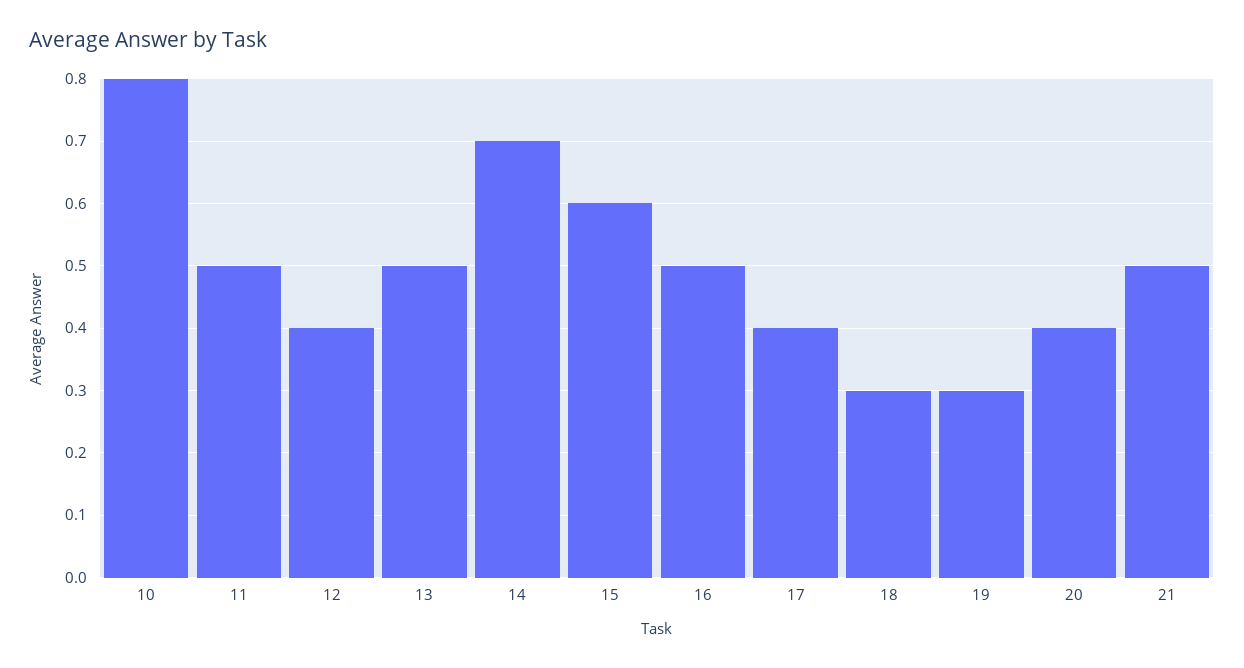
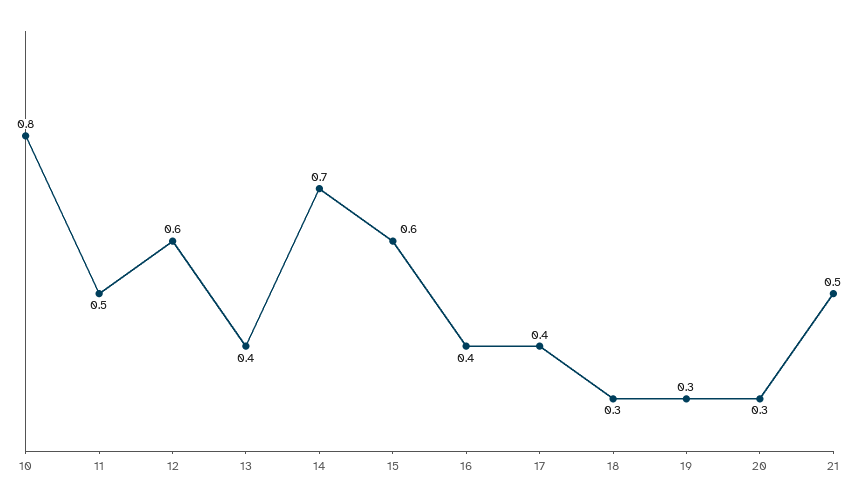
  {
    "10": 0.8,
    "11": 0.5,
-   "12": 0.4,
+   "12": 0.6,
-   "13": 0.5,
+   "13": 0.4,
    "14": 0.7,
    "15": 0.6,
-   "16": 0.5,
+   "16": 0.4,
    "17": 0.4,
    "18": 0.3,
    "19": 0.3,
-   "20": 0.4,
+   "20": 0.3,
    "21": 0.5
  }

